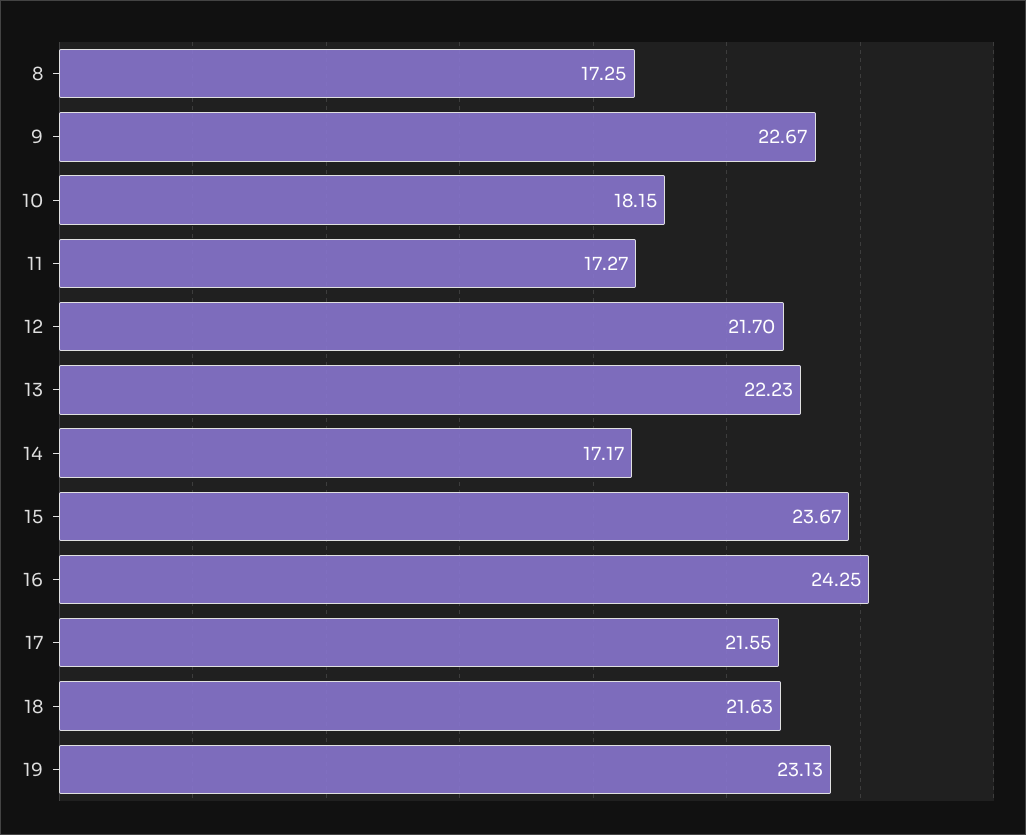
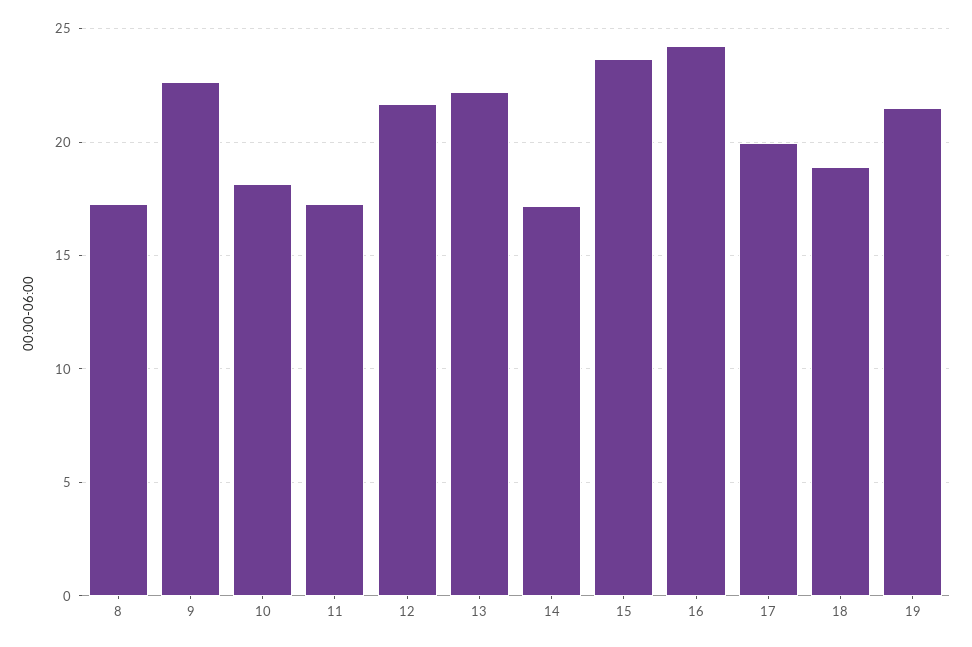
  {
    "8": 17.25,
    "9": 22.67,
    "10": 18.15,
    "11": 17.27,
    "12": 21.7,
    "13": 22.23,
    "14": 17.17,
    "15": 23.67,
    "16": 24.25,
-   "17": 21.55,
+   "17": 20,
-   "18": 21.63,
+   "18": 19,
-   "19": 23.13
+   "19": 21.5
  }

